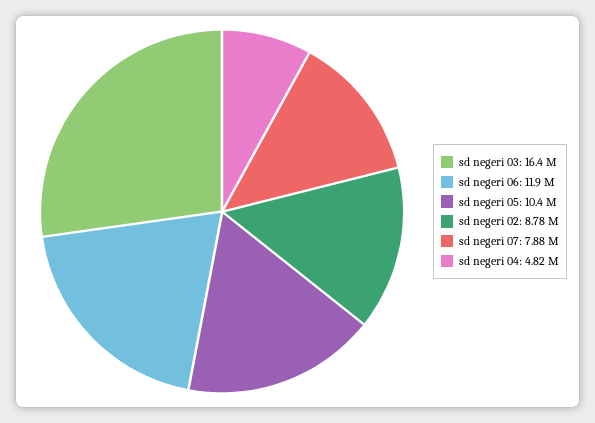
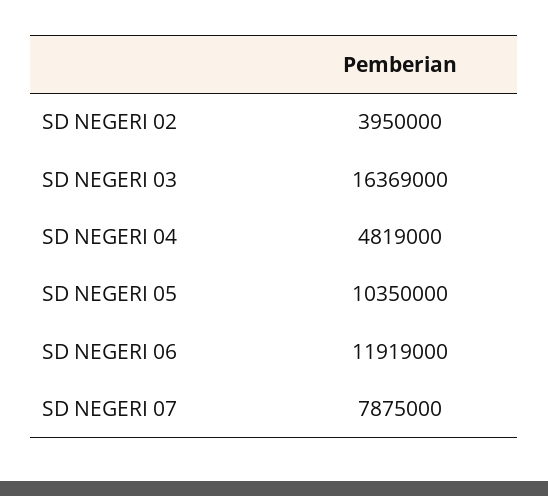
  {
    "sd negeri 03": 16369000,
    "sd negeri 06": 11919000,
    "sd negeri 05": 10350000,
-   "sd negeri 02": 8780000,
+   "sd negeri 02": 3950000,
    "sd negeri 07": 7875000,
    "sd negeri 04": 4819000
  }

